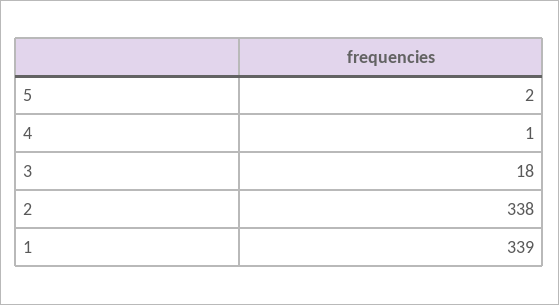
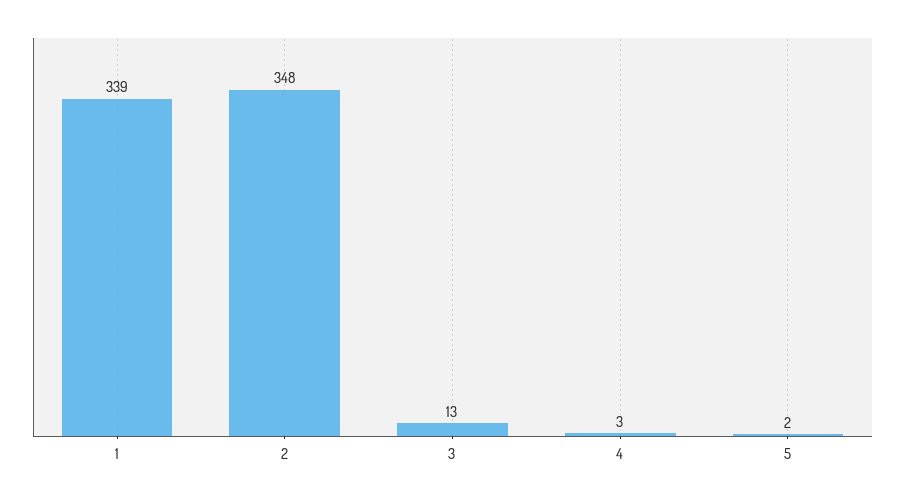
  {
    "5": 2,
-   "4": 1,
+   "4": 3,
-   "3": 18,
+   "3": 13,
-   "2": 338,
+   "2": 348,
    "1": 339
  }

